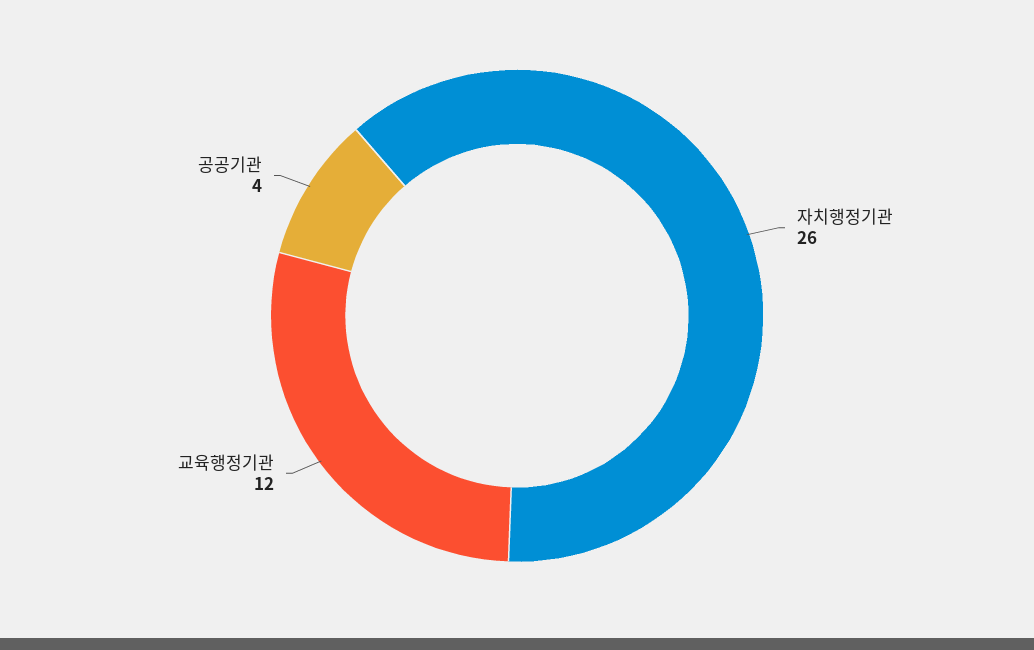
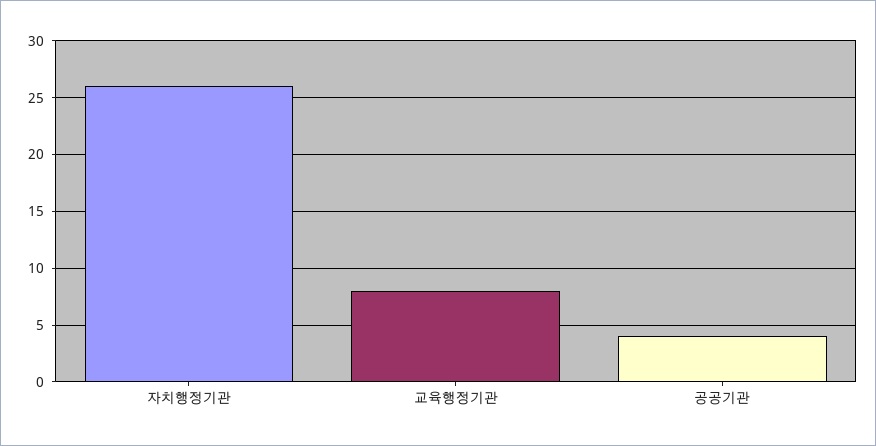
  {
    "자치행정기관": 26,
-   "교육행정기관": 12,
+   "교육행정기관": 8,
    "공공기관": 4
  }

